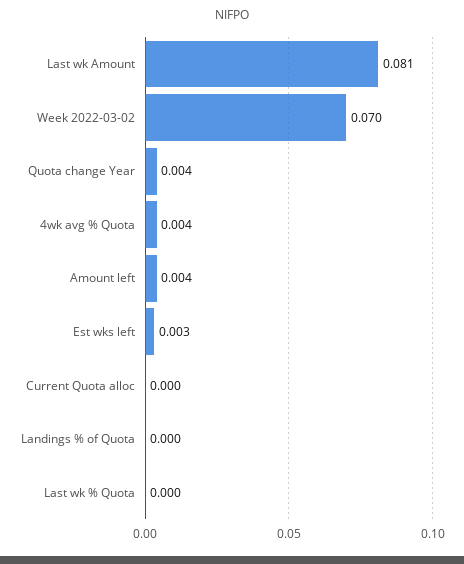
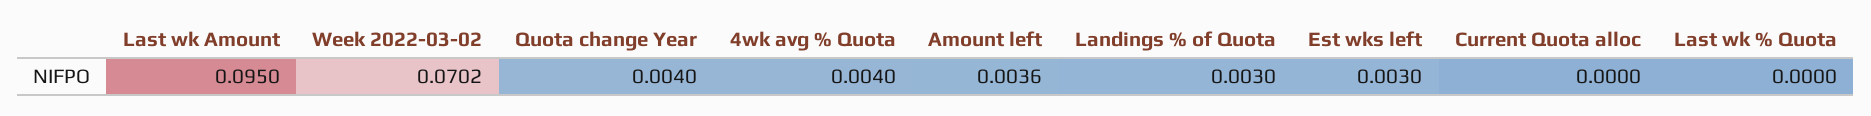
  {
-   "Last wk Amount": 0.081,
+   "Last wk Amount": 0.095,
    "Week 2022-03-02": 0.0702,
    "Quota change Year": 0.004,
    "4wk avg % Quota": 0.004,
    "Amount left": 0.0036,
    "Est wks left": 0.003,
    "Current Quota alloc": 0,
-   "Landings % of Quota": 0,
+   "Landings % of Quota": 0.003,
    "Last wk % Quota": 0
  }

